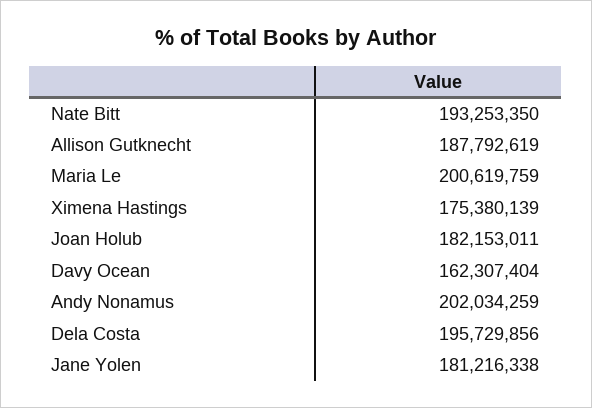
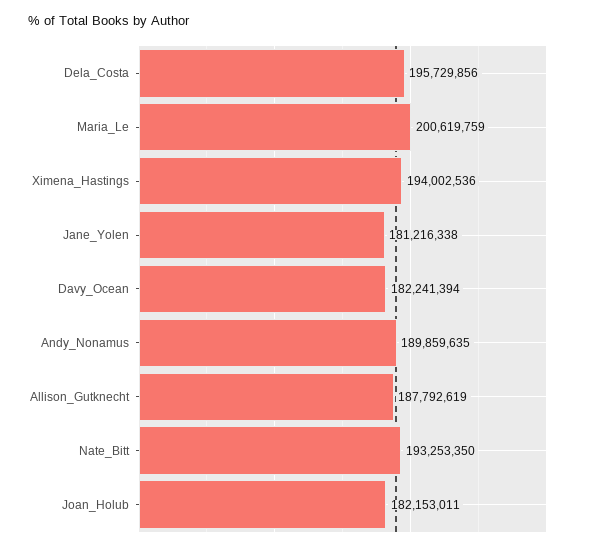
  {
    "Nate Bitt": 193253350,
    "Allison Gutknecht": 187792619,
    "Maria Le": 200619759,
-   "Ximena Hastings": 175380139,
+   "Ximena Hastings": 194002536,
    "Joan Holub": 182153011,
-   "Davy Ocean": 162307404,
+   "Davy Ocean": 182241394,
-   "Andy Nonamus": 202034259,
+   "Andy Nonamus": 189859635,
    "Dela Costa": 195729856,
    "Jane Yolen": 181216338
  }

